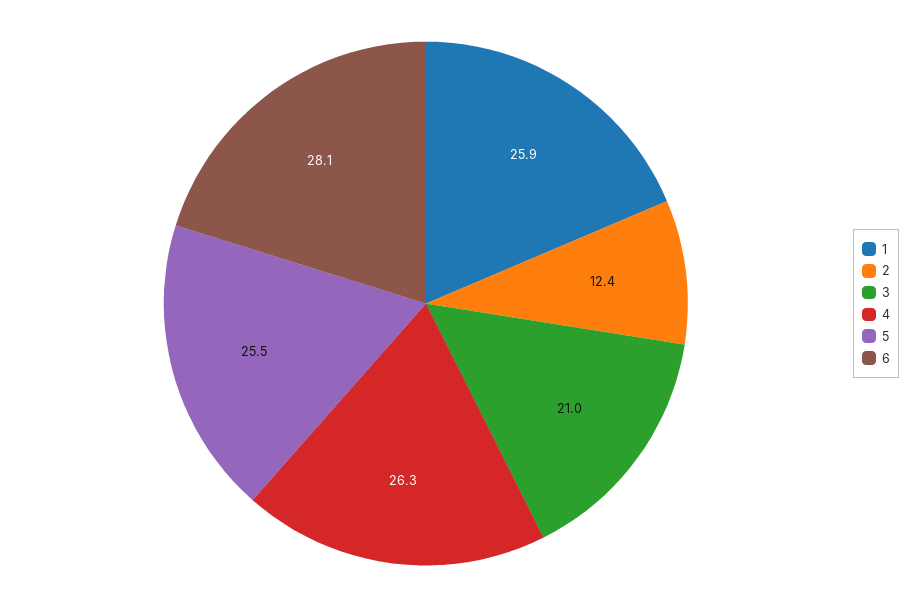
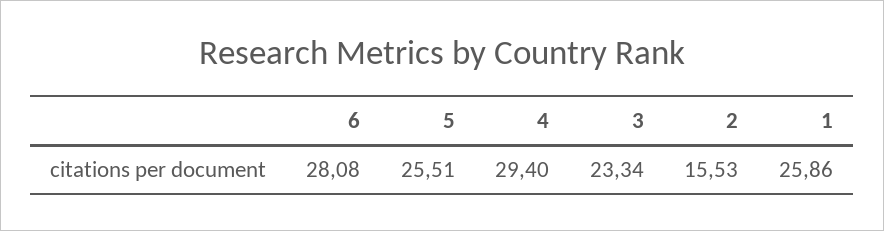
  {
    "1": 25.86,
-   "2": 12.4,
+   "2": 15.53,
-   "3": 21,
+   "3": 23.34,
-   "4": 26.3,
+   "4": 29.4,
    "5": 25.51,
    "6": 28.08
  }

